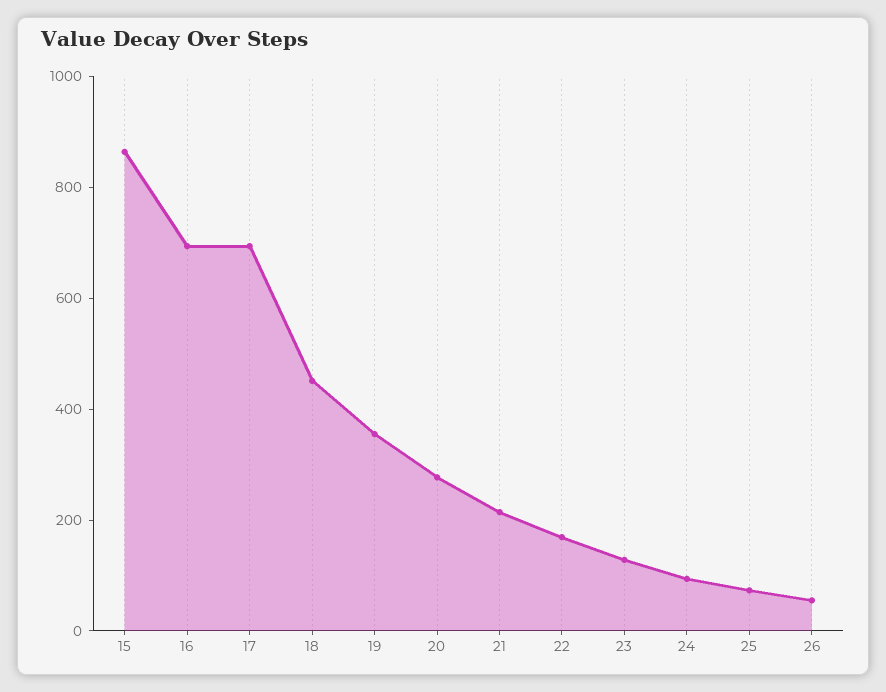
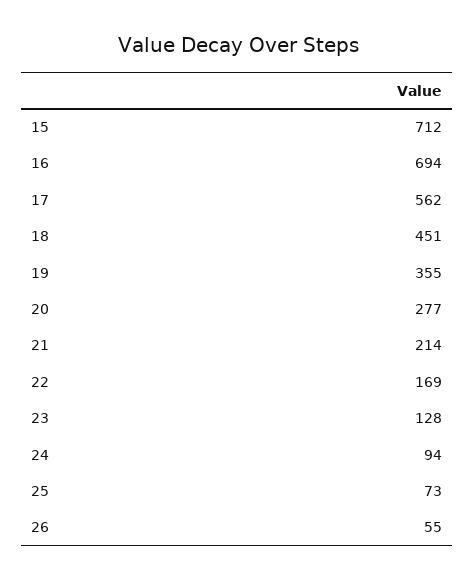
  {
-   "15": 850,
+   "15": 712,
    "16": 694,
-   "17": 700,
+   "17": 562,
    "18": 451,
    "19": 355,
    "20": 277,
    "21": 214,
    "22": 169,
    "23": 128,
    "24": 94,
    "25": 73,
    "26": 55
  }

